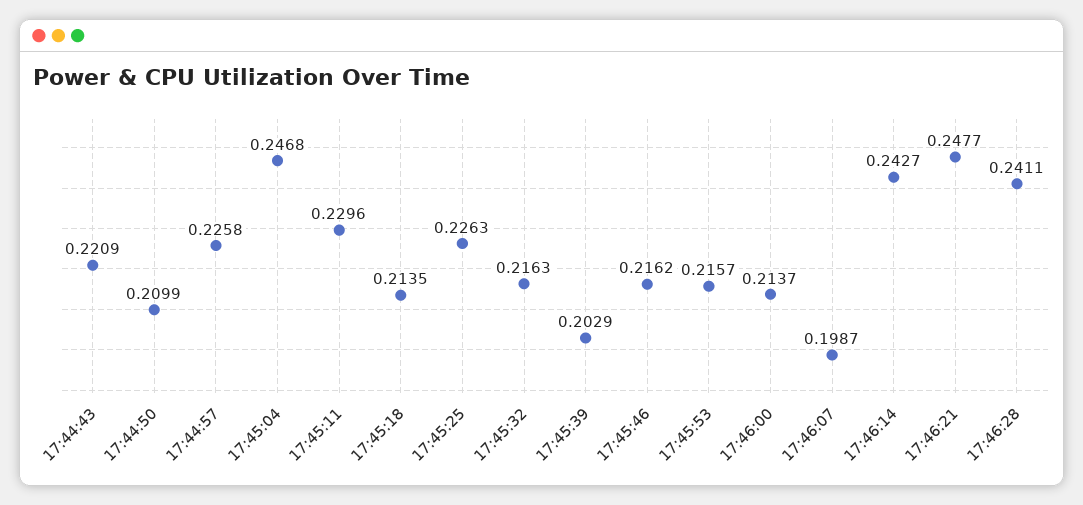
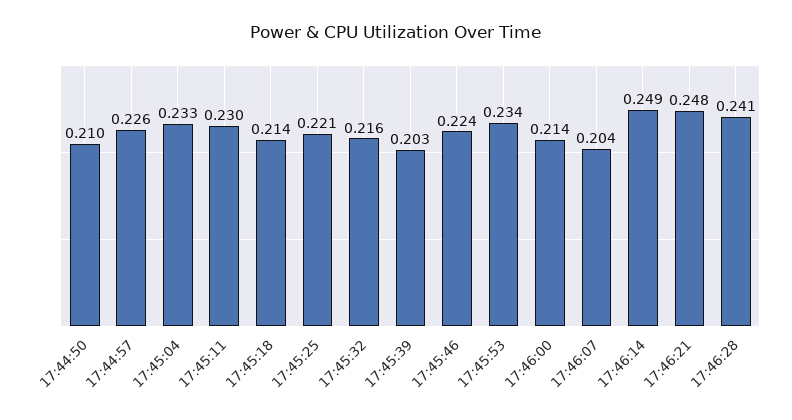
  {
-   "17:44:43": 0.2209,
    "17:44:50": 0.2099,
    "17:44:57": 0.2258,
-   "17:45:04": 0.2468,
+   "17:45:04": 0.233,
    "17:45:11": 0.2296,
    "17:45:18": 0.2135,
-   "17:45:25": 0.2263,
+   "17:45:25": 0.221,
    "17:45:32": 0.2163,
    "17:45:39": 0.2029,
-   "17:45:46": 0.2162,
+   "17:45:46": 0.224,
-   "17:45:53": 0.2157,
+   "17:45:53": 0.234,
    "17:46:00": 0.2137,
-   "17:46:07": 0.1987,
+   "17:46:07": 0.204,
-   "17:46:14": 0.2427,
+   "17:46:14": 0.249,
    "17:46:21": 0.2477,
    "17:46:28": 0.2411
  }

